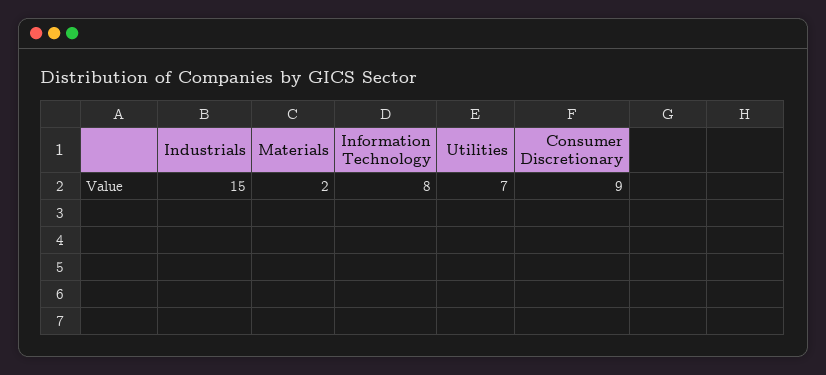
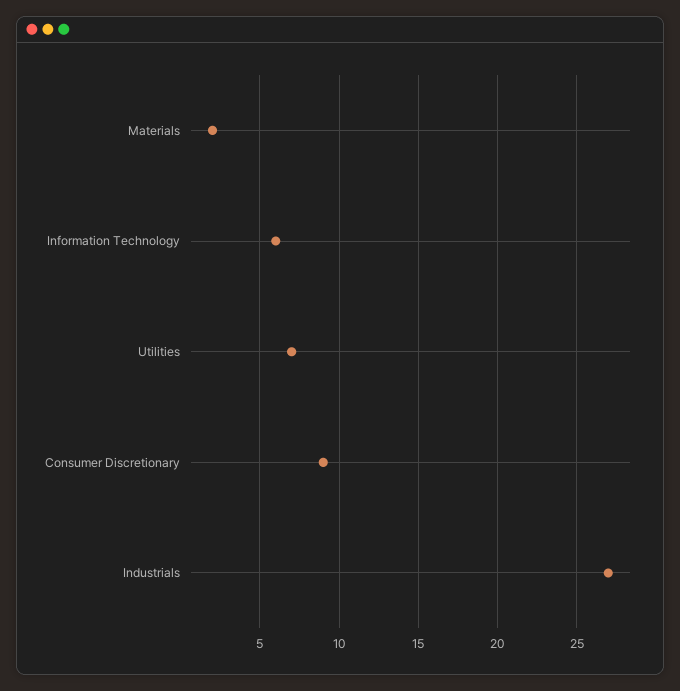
  {
-   "Industrials": 15,
+   "Industrials": 27,
    "Materials": 2,
-   "Information Technology": 8,
+   "Information Technology": 6,
    "Utilities": 7,
    "Consumer Discretionary": 9
  }

